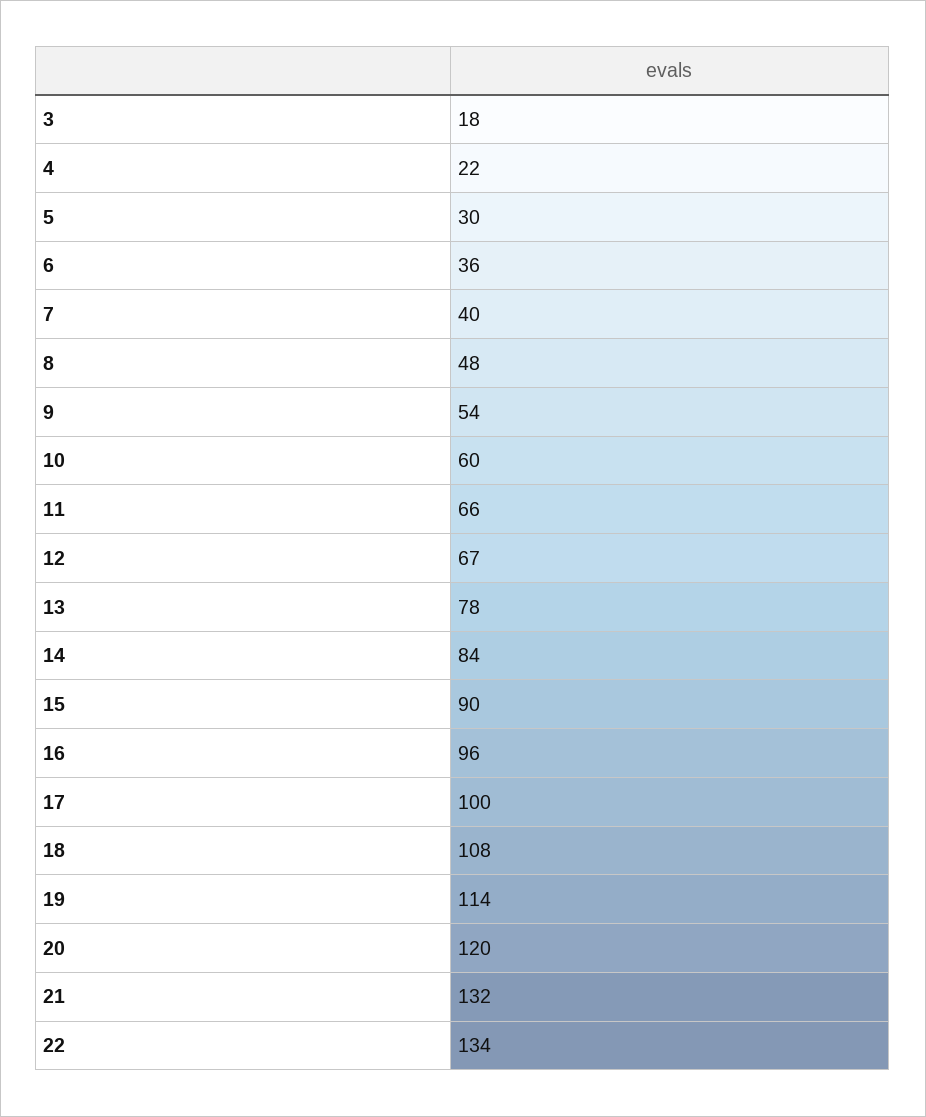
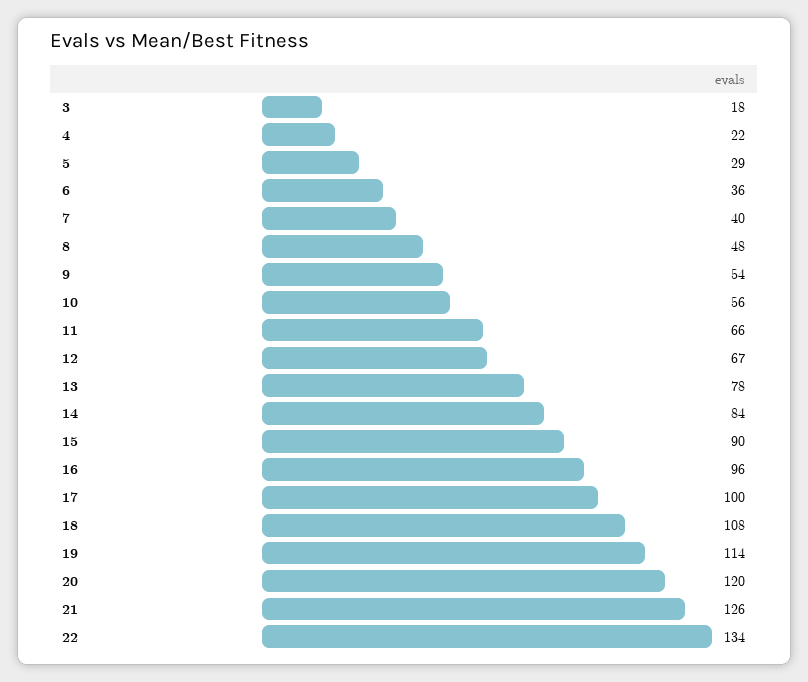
  {
    "3": 18,
    "4": 22,
-   "5": 30,
+   "5": 29,
    "6": 36,
    "7": 40,
    "8": 48,
    "9": 54,
-   "10": 60,
+   "10": 56,
    "11": 66,
    "12": 67,
    "13": 78,
    "14": 84,
    "15": 90,
    "16": 96,
    "17": 100,
    "18": 108,
    "19": 114,
    "20": 120,
-   "21": 132,
+   "21": 126,
    "22": 134
  }

